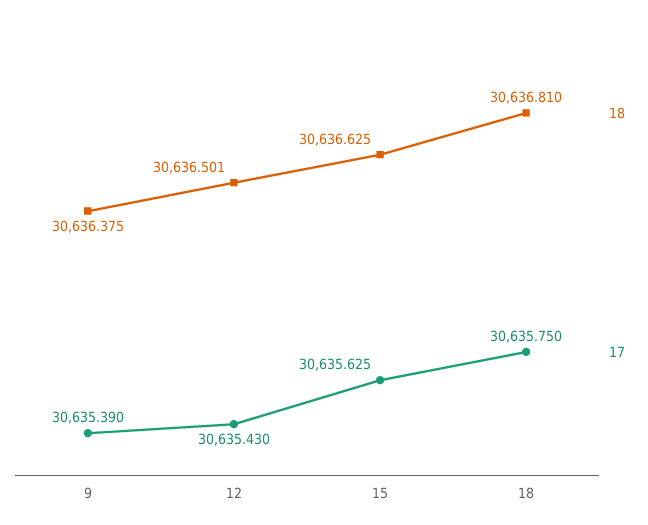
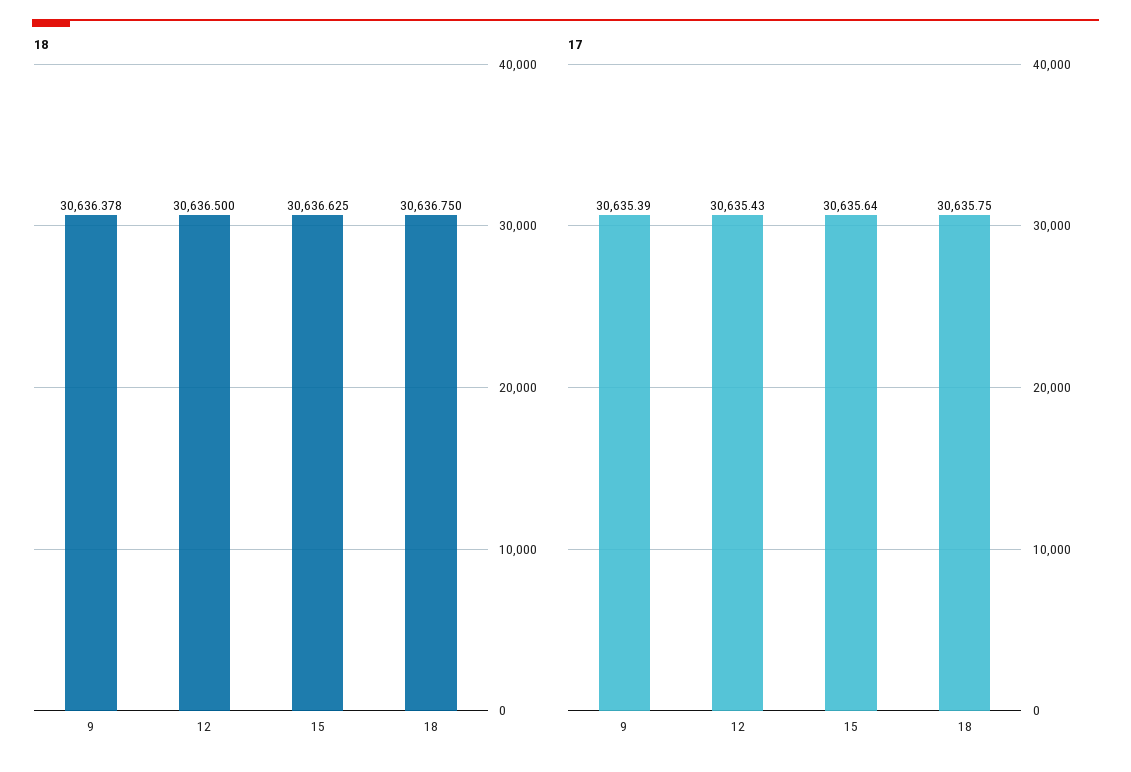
  {
    "18": {
-     "9": 30636.375,
+     "9": 30636.378,
-     "12": 30636.501,
+     "12": 30636.5,
      "15": 30636.625,
-     "18": 30636.81
+     "18": 30636.75
    },
    "17": {
      "9": 30635.39,
      "12": 30635.43,
-     "15": 30635.625,
+     "15": 30635.64,
      "18": 30635.75
    }
  }

